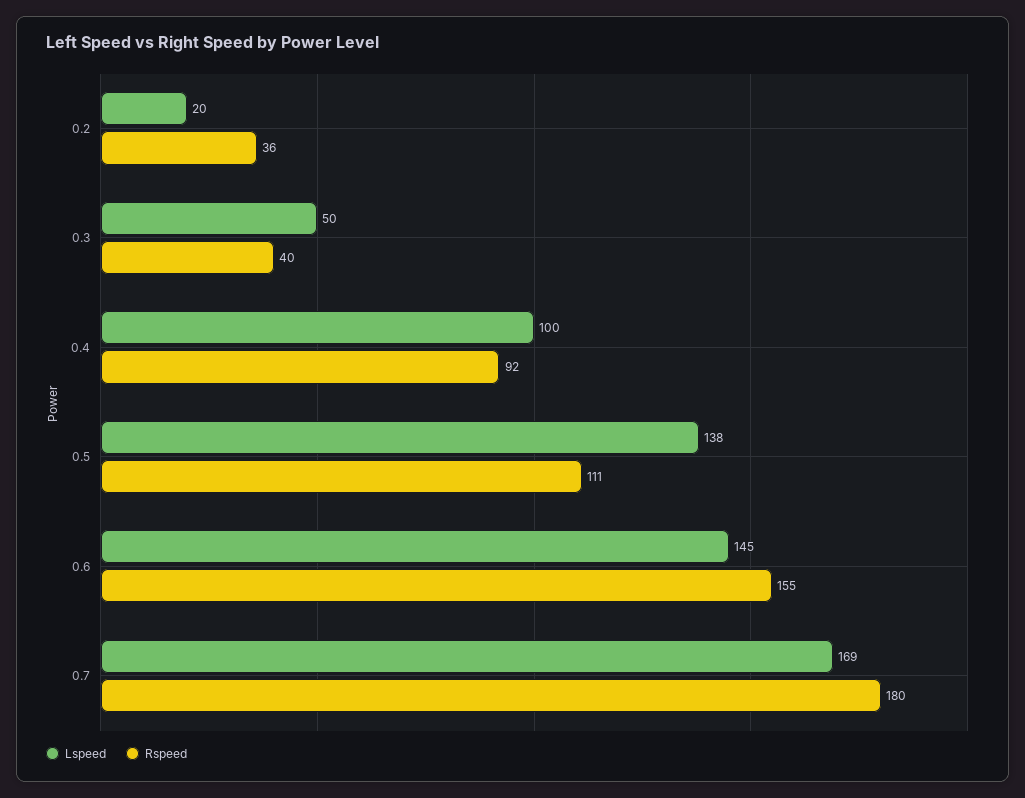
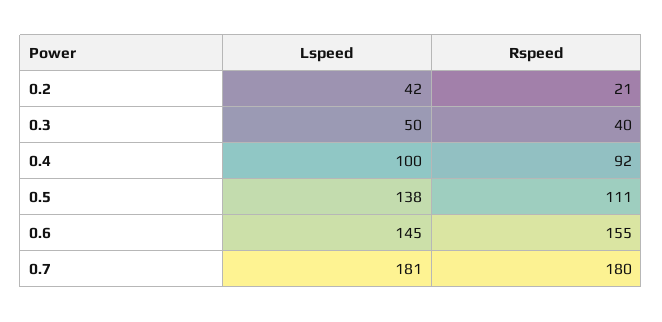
  {
    "Lspeed": {
-     "0.2": 20,
+     "0.2": 42,
      "0.3": 50,
      "0.4": 100,
      "0.5": 138,
      "0.6": 145,
-     "0.7": 169
+     "0.7": 181
    },
    "Rspeed": {
-     "0.2": 36,
+     "0.2": 21,
      "0.3": 40,
      "0.4": 92,
      "0.5": 111,
      "0.6": 155,
      "0.7": 180
    }
  }

